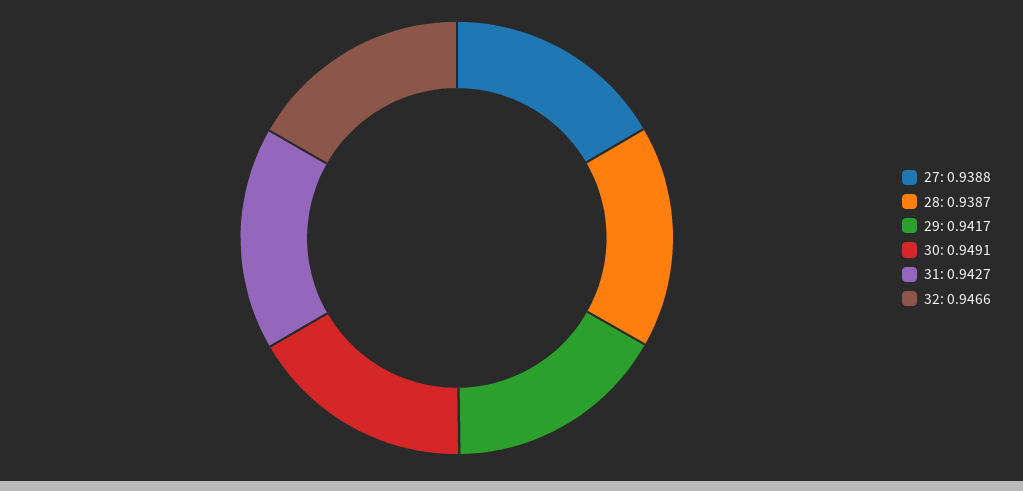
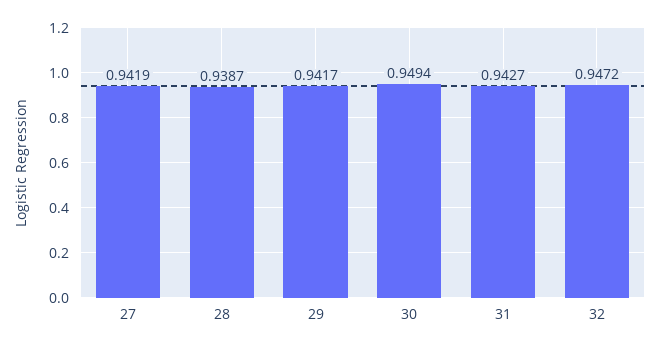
  {
-   "27": 0.9388,
+   "27": 0.9419,
    "28": 0.9387,
    "29": 0.9417,
-   "30": 0.9491,
+   "30": 0.9494,
    "31": 0.9427,
-   "32": 0.9466
+   "32": 0.9472
  }

